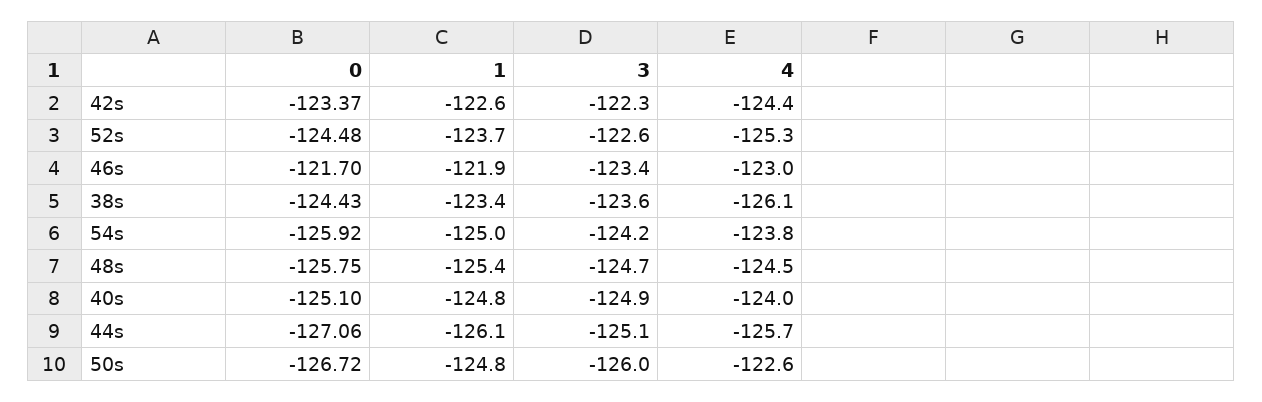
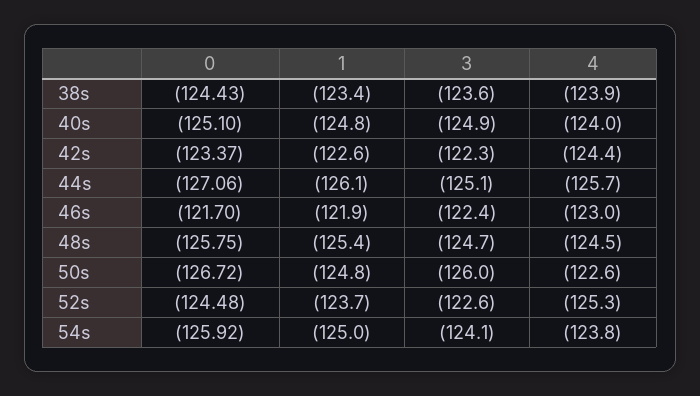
  {
    "0": {
      "42s": -123.37,
      "52s": -124.48,
      "46s": -121.7,
      "38s": -124.43,
      "54s": -125.92,
      "48s": -125.75,
      "40s": -125.1,
      "44s": -127.06,
      "50s": -126.72
    },
    "1": {
      "42s": -122.6,
      "52s": -123.7,
      "46s": -121.9,
      "38s": -123.4,
      "54s": -125,
      "48s": -125.4,
      "40s": -124.8,
      "44s": -126.1,
      "50s": -124.8
    },
    "3": {
      "42s": -122.3,
      "52s": -122.6,
-     "46s": -123.4,
+     "46s": -122.4,
      "38s": -123.6,
-     "54s": -124.2,
+     "54s": -124.1,
      "48s": -124.7,
      "40s": -124.9,
      "44s": -125.1,
      "50s": -126
    },
    "4": {
      "42s": -124.4,
      "52s": -125.3,
      "46s": -123,
-     "38s": -126.1,
+     "38s": -123.9,
      "54s": -123.8,
      "48s": -124.5,
      "40s": -124,
      "44s": -125.7,
      "50s": -122.6
    }
  }

